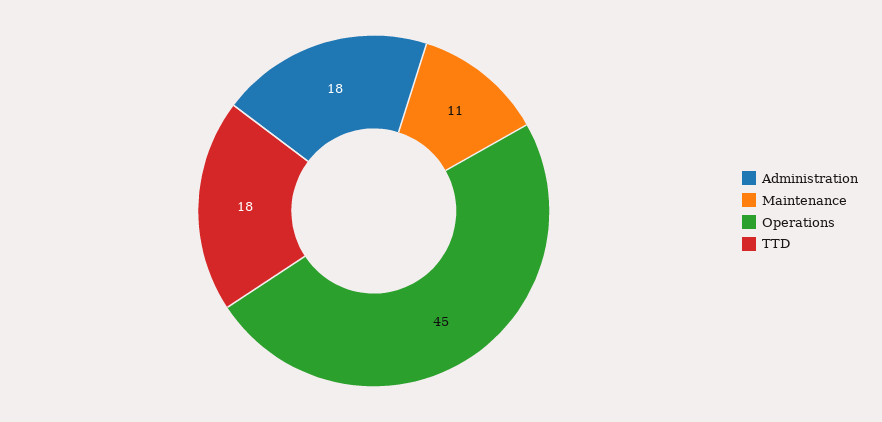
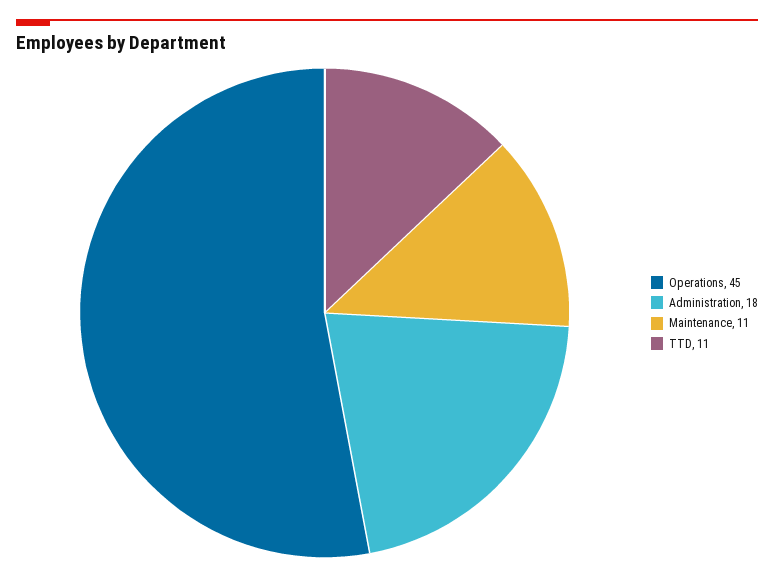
  {
    "Administration": 18,
    "Maintenance": 11,
    "Operations": 45,
-   "TTD": 18
+   "TTD": 11
  }

